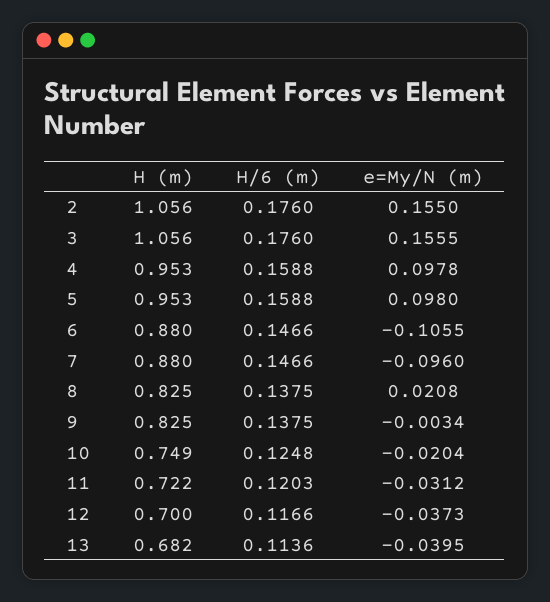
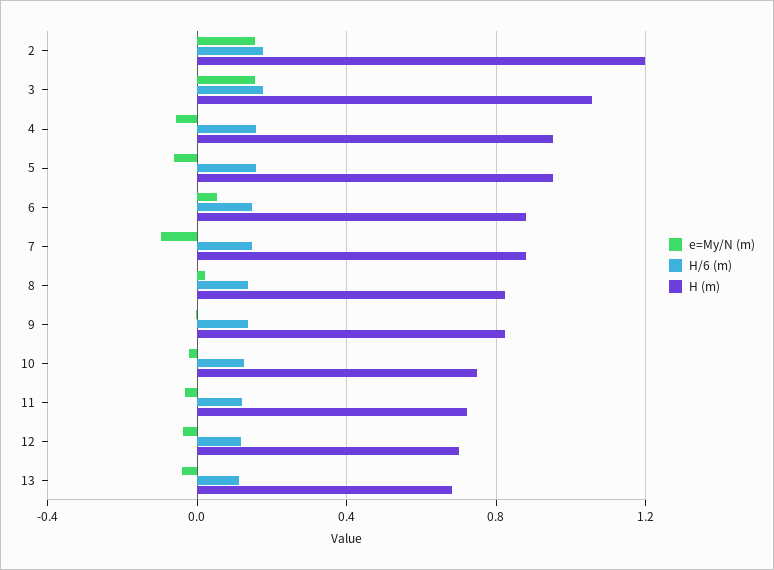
  {
    "H (m)": {
-     "2": 1.056,
+     "2": 1.2,
      "3": 1.056,
      "4": 0.953,
      "5": 0.953,
      "6": 0.88,
      "7": 0.88,
      "8": 0.825,
      "9": 0.825,
      "10": 0.749,
      "11": 0.722,
      "12": 0.7,
      "13": 0.682
    },
    "H/6 (m)": {
      "2": 0.176,
      "3": 0.176,
      "4": 0.1588,
      "5": 0.1588,
      "6": 0.1466,
      "7": 0.1466,
      "8": 0.1375,
      "9": 0.1375,
      "10": 0.1248,
      "11": 0.1203,
      "12": 0.1166,
      "13": 0.1136
    },
    "e=My/N (m)": {
      "2": 0.155,
      "3": 0.1555,
-     "4": 0.0978,
+     "4": -0.05,
-     "5": 0.098,
+     "5": -0.05,
-     "6": -0.1055,
+     "6": 0.05,
      "7": -0.096,
      "8": 0.0208,
      "9": -0.0034,
      "10": -0.0204,
      "11": -0.0312,
      "12": -0.0373,
      "13": -0.0395
    }
  }

